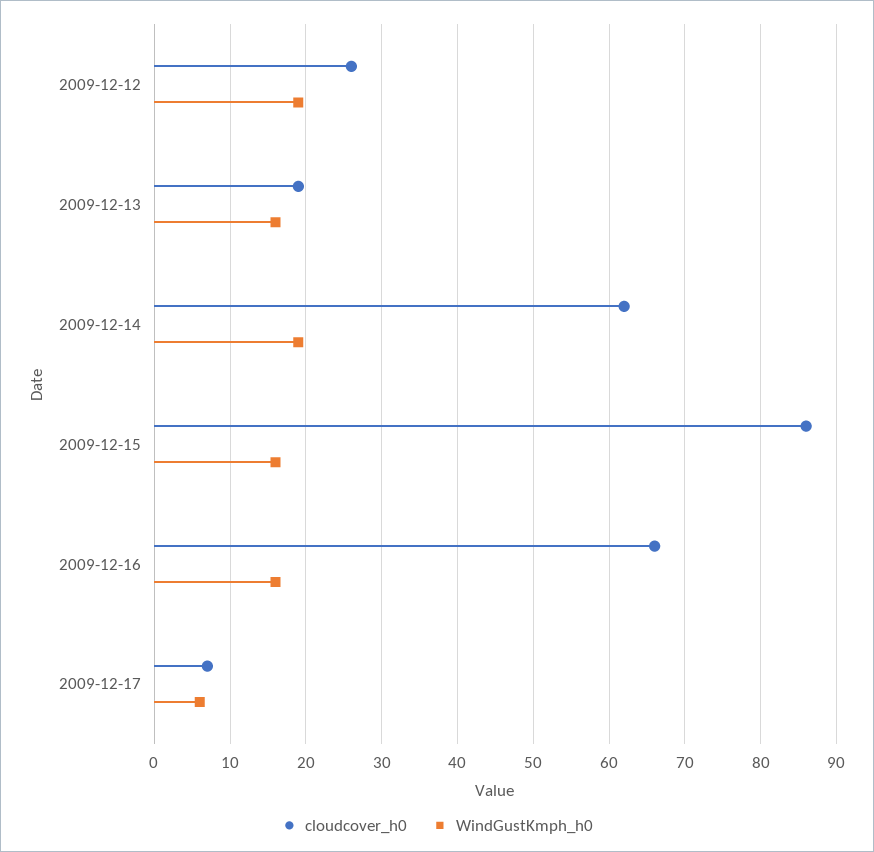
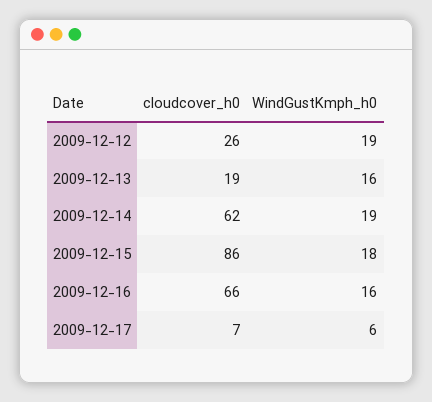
  {
    "cloudcover_h0": {
      "2009-12-12": 26,
      "2009-12-13": 19,
      "2009-12-14": 62,
      "2009-12-15": 86,
      "2009-12-16": 66,
      "2009-12-17": 7
    },
    "WindGustKmph_h0": {
      "2009-12-12": 19,
      "2009-12-13": 16,
      "2009-12-14": 19,
-     "2009-12-15": 16,
+     "2009-12-15": 18,
      "2009-12-16": 16,
      "2009-12-17": 6
    }
  }

